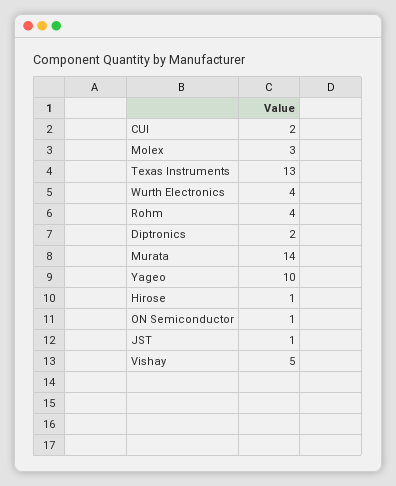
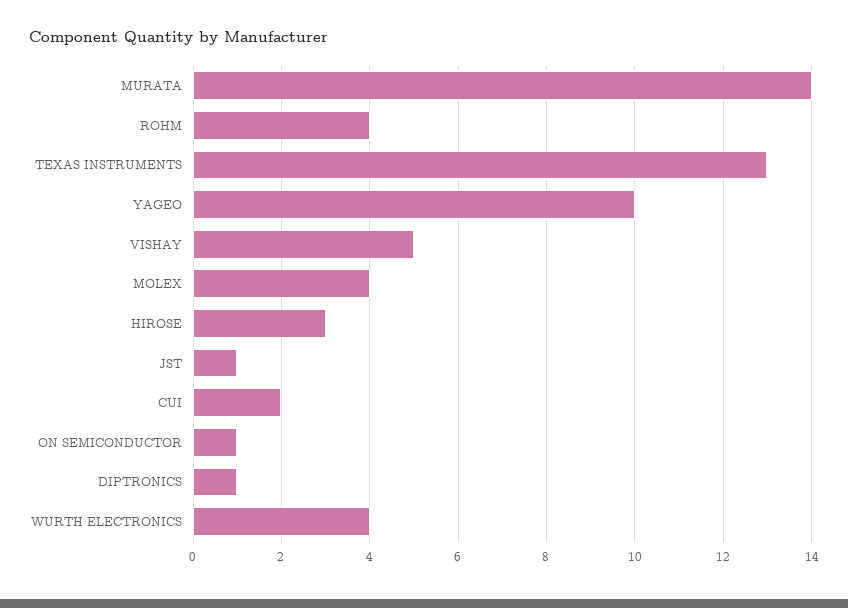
  {
    "CUI": 2,
-   "Molex": 3,
+   "Molex": 4,
    "Texas Instruments": 13,
    "Wurth Electronics": 4,
    "Rohm": 4,
-   "Diptronics": 2,
+   "Diptronics": 1,
    "Murata": 14,
    "Yageo": 10,
-   "Hirose": 1,
+   "Hirose": 3,
    "ON Semiconductor": 1,
    "JST": 1,
    "Vishay": 5
  }

